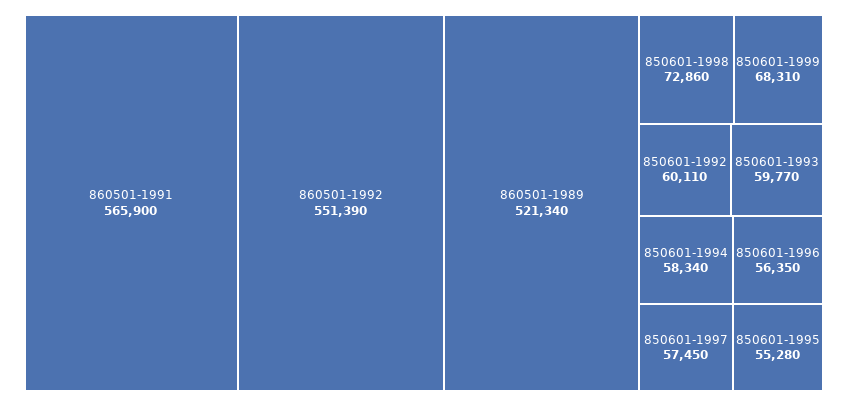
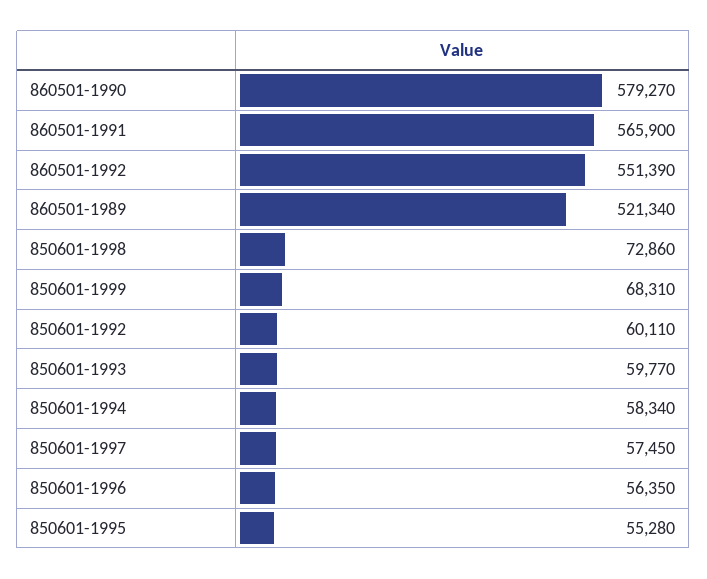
  {
    "860501-1991": 565900,
    "860501-1992": 551390,
    "860501-1989": 521340,
    "850601-1998": 72860,
    "850601-1999": 68310,
    "850601-1992": 60110,
    "850601-1993": 59770,
    "850601-1994": 58340,
    "850601-1997": 57450,
    "850601-1996": 56350,
-   "850601-1995": 55280
+   "850601-1995": 55280,
+   "860501-1990": 579270
  }

